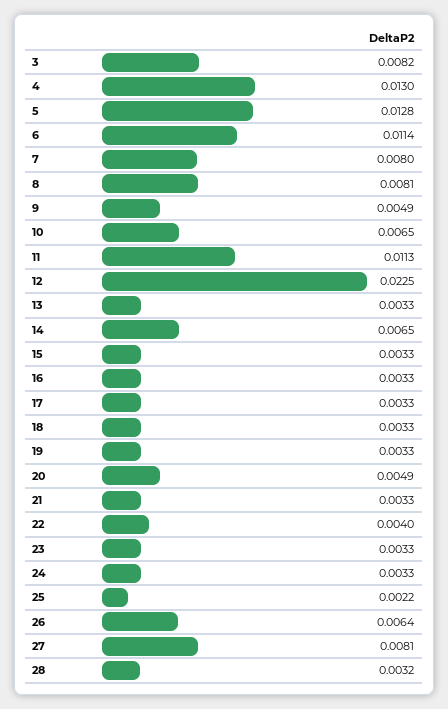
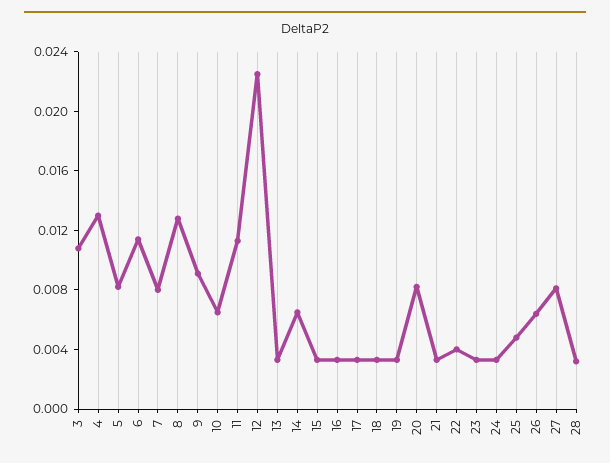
  {
-   "3": 0.0082,
+   "3": 0.011,
    "4": 0.013,
-   "5": 0.0128,
+   "5": 0.008,
    "6": 0.0114,
    "7": 0.008,
-   "8": 0.0081,
+   "8": 0.013,
-   "9": 0.0049,
+   "9": 0.009,
    "10": 0.0065,
    "11": 0.0113,
    "12": 0.0225,
    "13": 0.0033,
    "14": 0.0065,
    "15": 0.0033,
    "16": 0.0033,
    "17": 0.0033,
    "18": 0.0033,
    "19": 0.0033,
-   "20": 0.0049,
+   "20": 0.008,
    "21": 0.0033,
    "22": 0.004,
    "23": 0.0033,
    "24": 0.0033,
-   "25": 0.0022,
+   "25": 0.005,
    "26": 0.0064,
    "27": 0.0081,
    "28": 0.0032
  }

